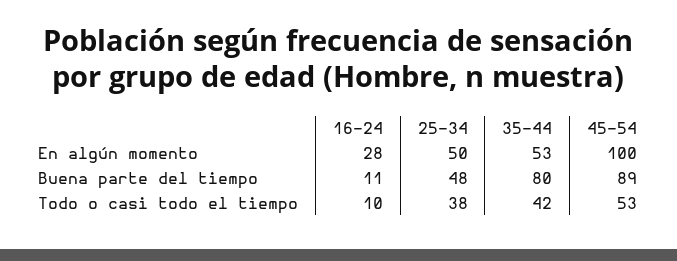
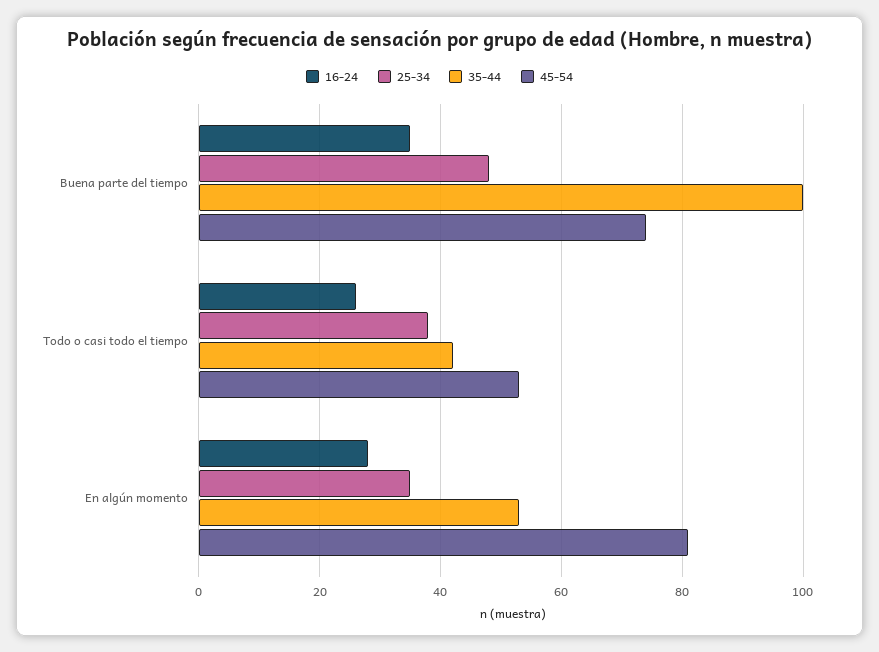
  {
    "16-24": {
      "En algún momento": 28,
-     "Buena parte del tiempo": 11,
+     "Buena parte del tiempo": 35,
-     "Todo o casi todo el tiempo": 10
+     "Todo o casi todo el tiempo": 25
    },
    "25-34": {
-     "En algún momento": 50,
+     "En algún momento": 35,
      "Buena parte del tiempo": 48,
      "Todo o casi todo el tiempo": 38
    },
    "35-44": {
      "En algún momento": 53,
-     "Buena parte del tiempo": 80,
+     "Buena parte del tiempo": 100,
      "Todo o casi todo el tiempo": 42
    },
    "45-54": {
-     "En algún momento": 100,
+     "En algún momento": 80,
-     "Buena parte del tiempo": 89,
+     "Buena parte del tiempo": 75,
      "Todo o casi todo el tiempo": 53
    }
  }

